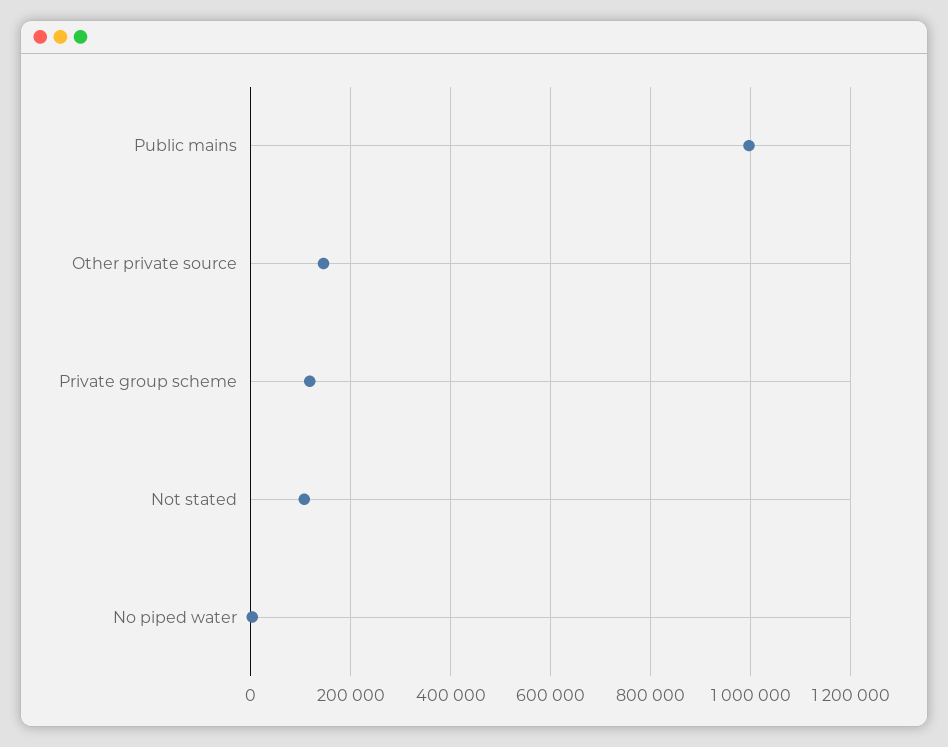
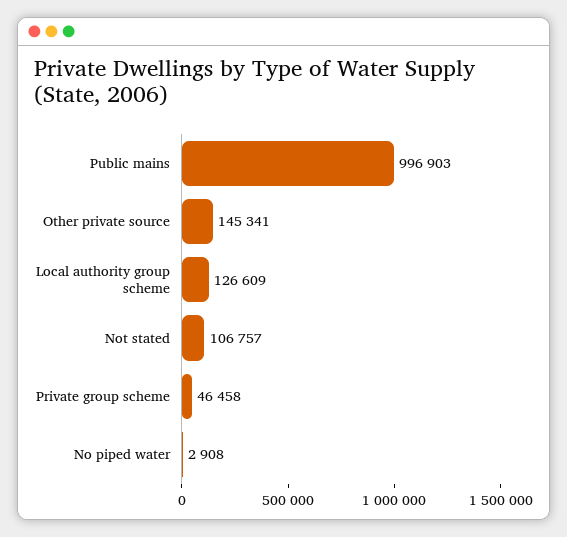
  {
    "Public mains": 996903,
    "Other private source": 145341,
-   "Private group scheme": 120000,
+   "Private group scheme": 46458,
    "Not stated": 106757,
-   "No piped water": 2908
+   "No piped water": 2908,
+   "Local authority group scheme": 126609
  }

